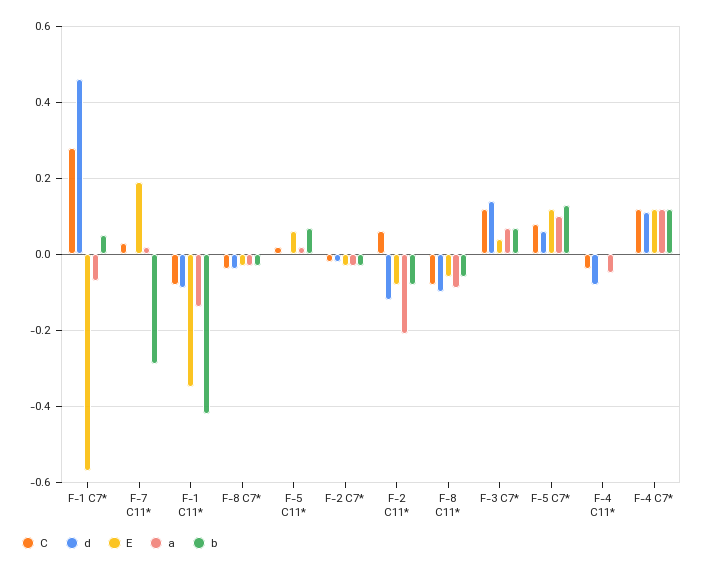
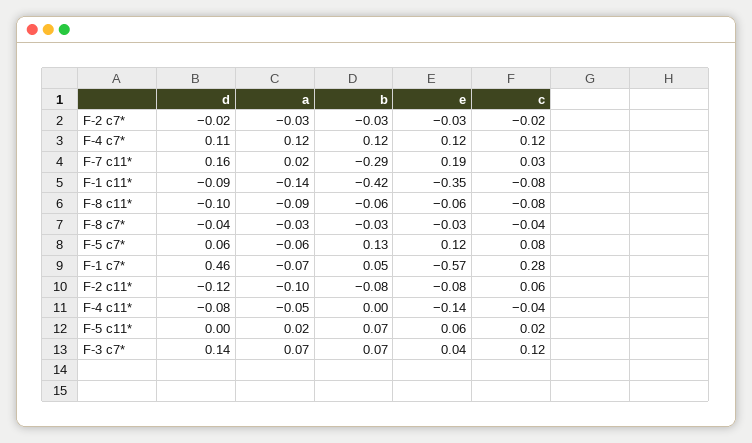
  {
    "C": {
      "F-1 C7*": 0.28,
      "F-7 C11*": 0.03,
      "F-1 C11*": -0.08,
      "F-8 C7*": -0.04,
      "F-5 C11*": 0.02,
      "F-2 C7*": -0.02,
      "F-2 C11*": 0.06,
      "F-8 C11*": -0.08,
      "F-3 C7*": 0.12,
      "F-5 C7*": 0.08,
      "F-4 C11*": -0.04,
      "F-4 C7*": 0.12
    },
    "d": {
      "F-1 C7*": 0.46,
-     "F-7 C11*": 0,
+     "F-7 C11*": 0.16,
      "F-1 C11*": -0.09,
      "F-8 C7*": -0.04,
      "F-5 C11*": 0,
      "F-2 C7*": -0.02,
      "F-2 C11*": -0.12,
      "F-8 C11*": -0.1,
      "F-3 C7*": 0.14,
      "F-5 C7*": 0.06,
      "F-4 C11*": -0.08,
      "F-4 C7*": 0.11
    },
    "E": {
      "F-1 C7*": -0.57,
      "F-7 C11*": 0.19,
      "F-1 C11*": -0.35,
      "F-8 C7*": -0.03,
      "F-5 C11*": 0.06,
      "F-2 C7*": -0.03,
      "F-2 C11*": -0.08,
      "F-8 C11*": -0.06,
      "F-3 C7*": 0.04,
      "F-5 C7*": 0.12,
-     "F-4 C11*": 0,
+     "F-4 C11*": -0.14,
      "F-4 C7*": 0.12
    },
    "a": {
      "F-1 C7*": -0.07,
      "F-7 C11*": 0.02,
      "F-1 C11*": -0.14,
      "F-8 C7*": -0.03,
      "F-5 C11*": 0.02,
      "F-2 C7*": -0.03,
-     "F-2 C11*": -0.2,
+     "F-2 C11*": -0.1,
      "F-8 C11*": -0.09,
      "F-3 C7*": 0.07,
-     "F-5 C7*": 0.1,
+     "F-5 C7*": -0.06,
      "F-4 C11*": -0.05,
      "F-4 C7*": 0.12
    },
    "b": {
      "F-1 C7*": 0.05,
      "F-7 C11*": -0.29,
      "F-1 C11*": -0.42,
      "F-8 C7*": -0.03,
      "F-5 C11*": 0.07,
      "F-2 C7*": -0.03,
      "F-2 C11*": -0.08,
      "F-8 C11*": -0.06,
      "F-3 C7*": 0.07,
      "F-5 C7*": 0.13,
      "F-4 C11*": 0,
      "F-4 C7*": 0.12
    }
  }

